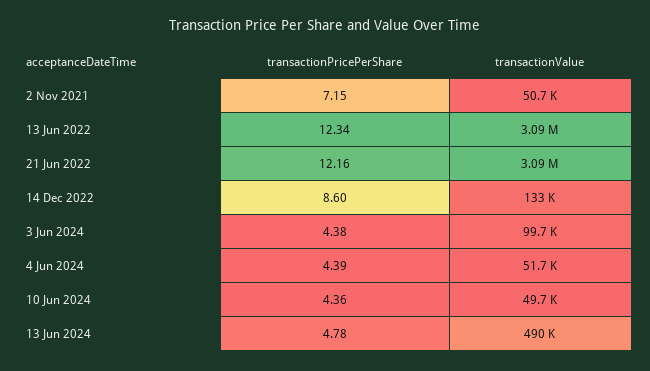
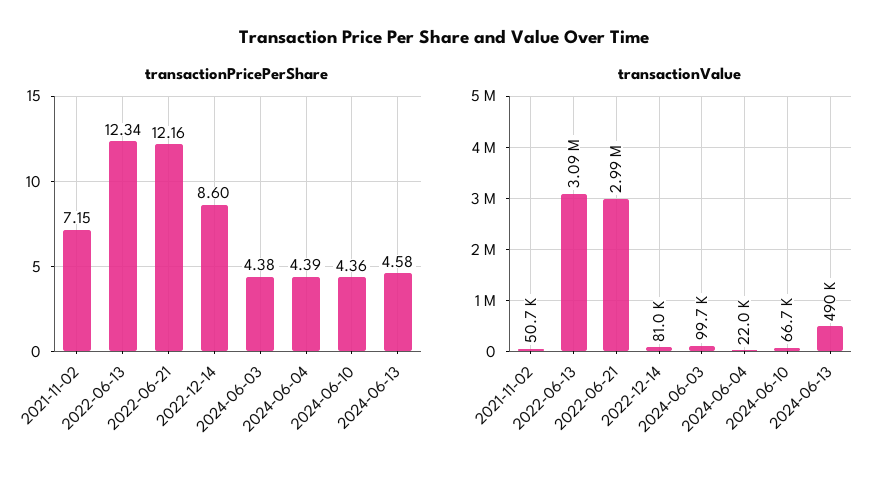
  {
    "transactionPricePerShare": {
      "2 Nov 2021": 7.15,
      "13 Jun 2022": 12.34,
      "21 Jun 2022": 12.16,
      "14 Dec 2022": 8.6,
      "3 Jun 2024": 4.38,
      "4 Jun 2024": 4.39,
      "10 Jun 2024": 4.36,
-     "13 Jun 2024": 4.78
+     "13 Jun 2024": 4.58
    },
    "transactionValue": {
      "2 Nov 2021": 50700,
      "13 Jun 2022": 3090000,
-     "21 Jun 2022": 3090000,
+     "21 Jun 2022": 2990000,
-     "14 Dec 2022": 133000,
+     "14 Dec 2022": 81000,
      "3 Jun 2024": 99700,
-     "4 Jun 2024": 51700,
+     "4 Jun 2024": 22000,
-     "10 Jun 2024": 49700,
+     "10 Jun 2024": 66700,
      "13 Jun 2024": 490000
    }
  }

